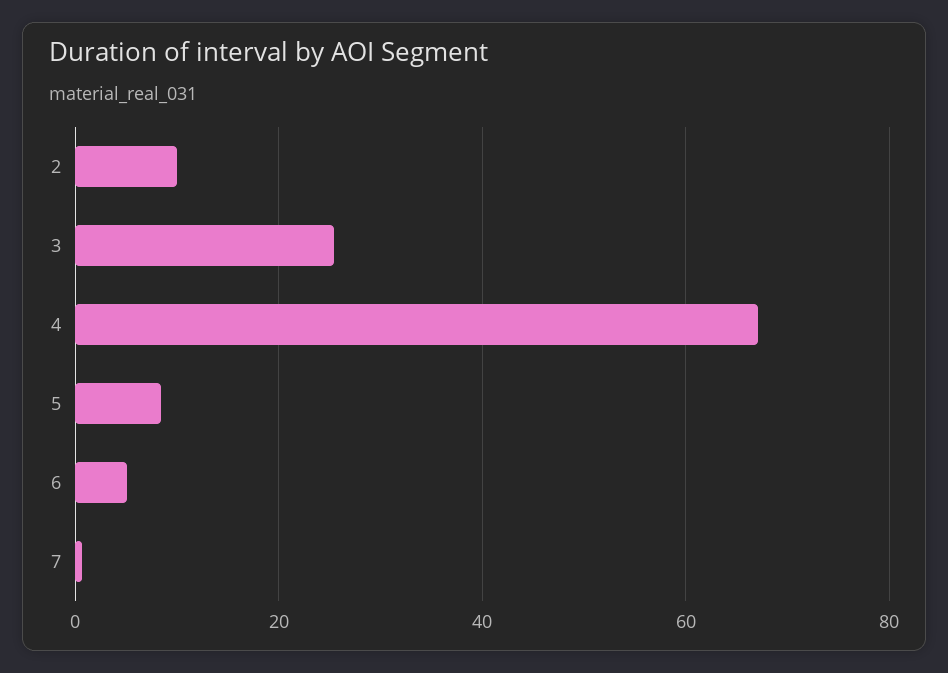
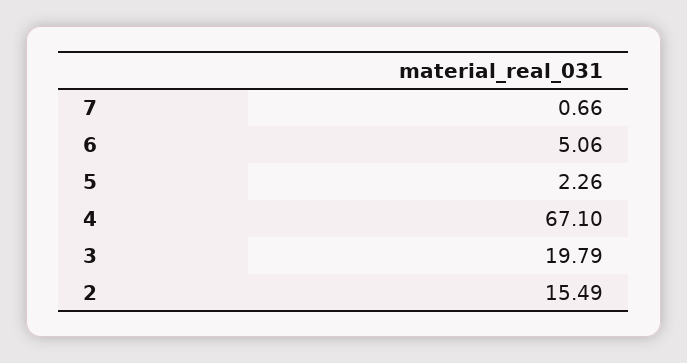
  {
-   "2": 10,
+   "2": 15.49,
-   "3": 26,
+   "3": 19.79,
    "4": 67.1,
-   "5": 8,
+   "5": 2.26,
    "6": 5.06,
    "7": 0.66
  }

